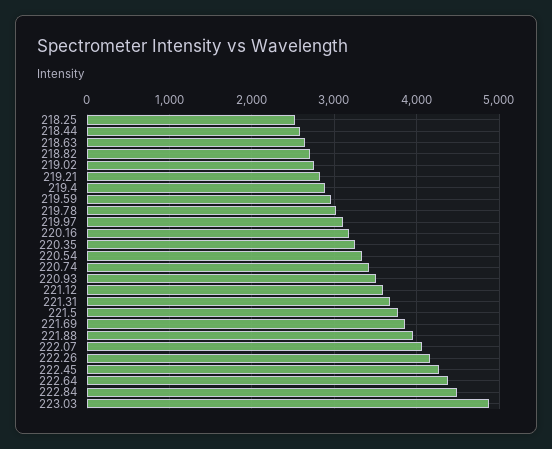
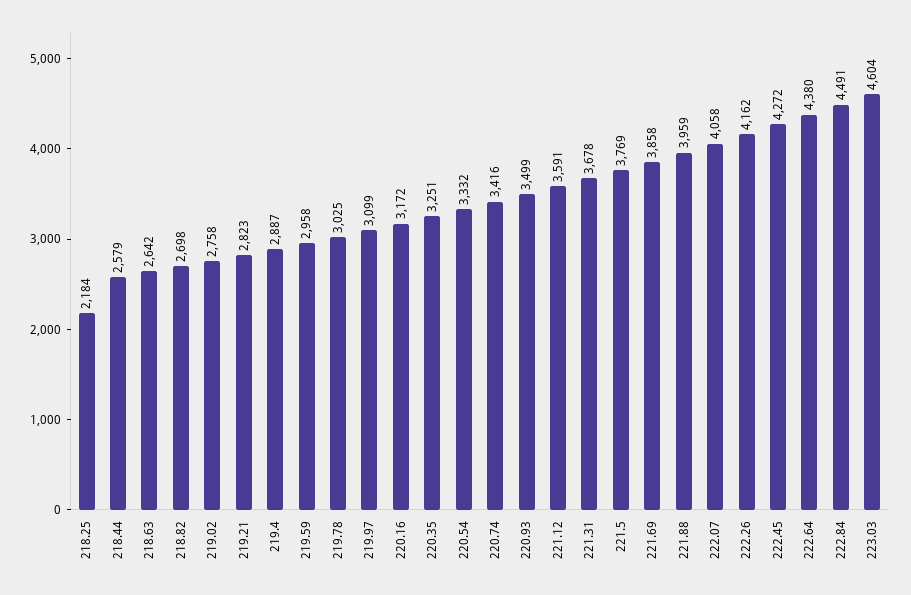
  {
-   "218.25": 2500,
+   "218.25": 2184,
    "218.44": 2579,
    "218.63": 2642,
    "218.82": 2698,
    "219.02": 2758,
    "219.21": 2823,
    "219.4": 2887,
    "219.59": 2958,
    "219.78": 3025,
    "219.97": 3099,
    "220.16": 3172,
    "220.35": 3251,
    "220.54": 3332,
    "220.74": 3416,
    "220.93": 3499,
    "221.12": 3591,
    "221.31": 3678,
    "221.5": 3769,
    "221.69": 3858,
    "221.88": 3959,
    "222.07": 4058,
    "222.26": 4162,
    "222.45": 4272,
    "222.64": 4380,
    "222.84": 4491,
-   "223.03": 4900
+   "223.03": 4604
  }

